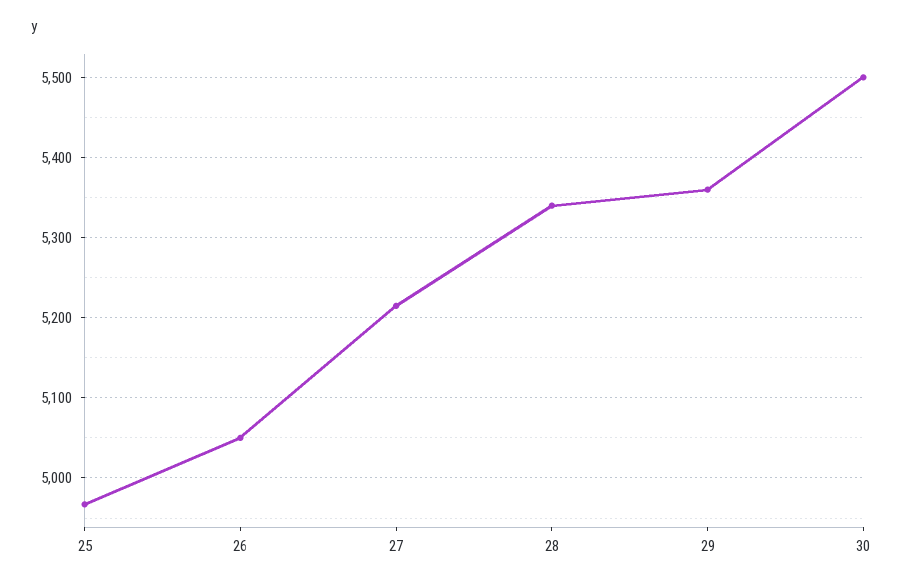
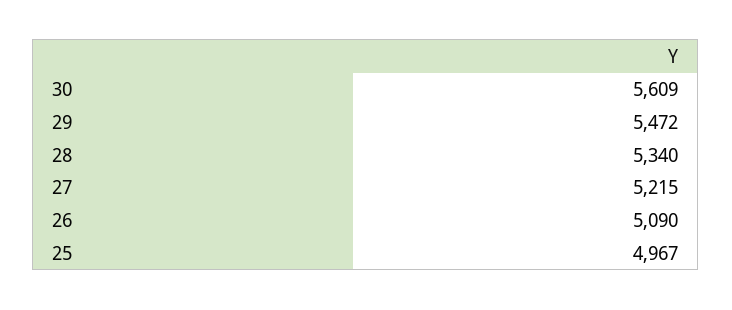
  {
    "25": 4967,
-   "26": 5050,
+   "26": 5090,
    "27": 5215,
    "28": 5340,
-   "29": 5360,
+   "29": 5472,
-   "30": 5500
+   "30": 5609
  }

